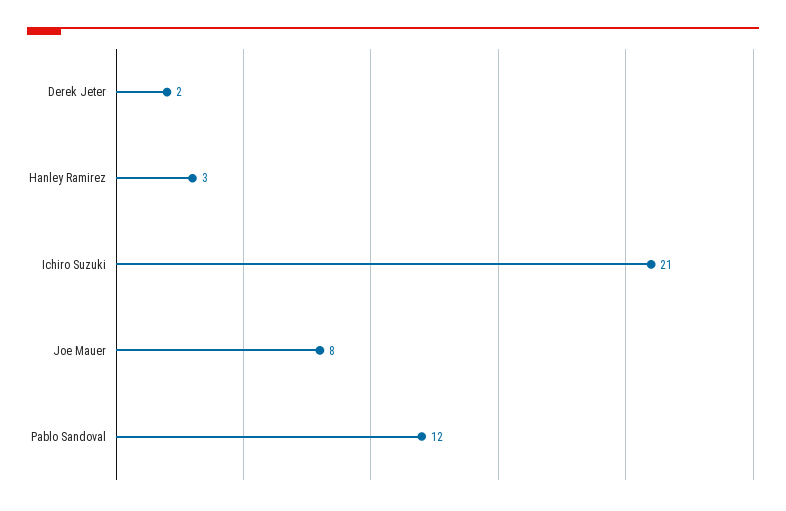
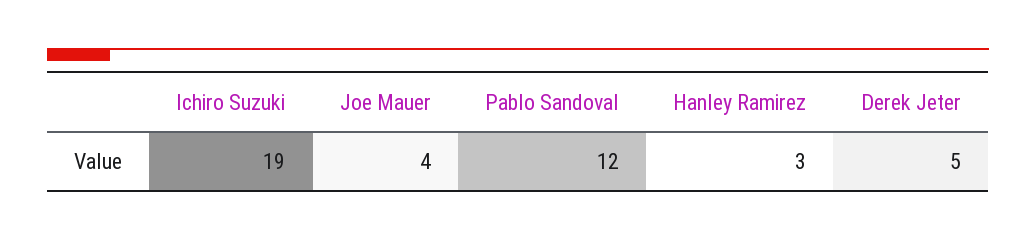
  {
-   "Derek Jeter": 2,
+   "Derek Jeter": 5,
    "Hanley Ramirez": 3,
-   "Ichiro Suzuki": 21,
+   "Ichiro Suzuki": 19,
-   "Joe Mauer": 8,
+   "Joe Mauer": 4,
    "Pablo Sandoval": 12
  }

